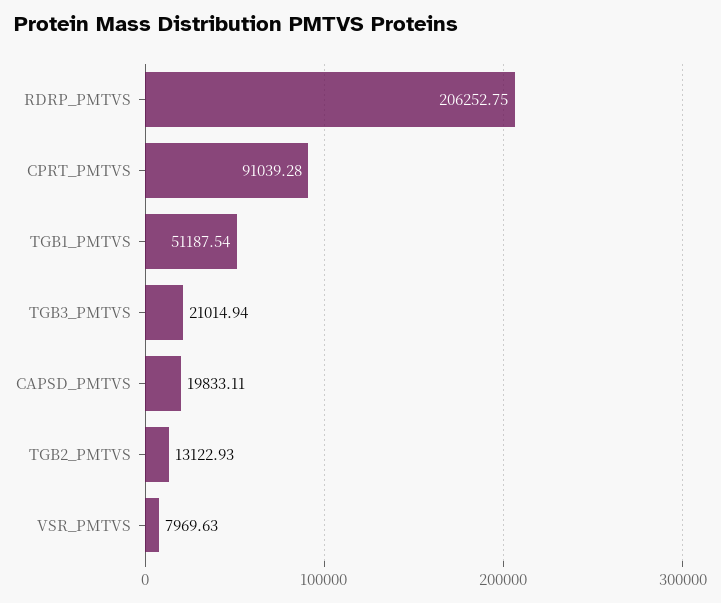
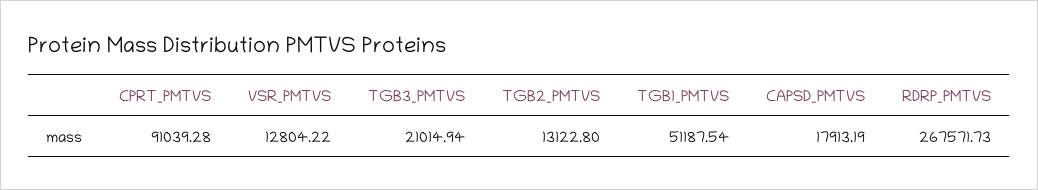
  {
-   "RDRP_PMTVS": 206252.75,
+   "RDRP_PMTVS": 267571.73,
    "CPRT_PMTVS": 91039.28,
    "TGB1_PMTVS": 51187.54,
    "TGB3_PMTVS": 21014.94,
-   "CAPSD_PMTVS": 19833.11,
+   "CAPSD_PMTVS": 17913.19,
-   "TGB2_PMTVS": 13122.93,
+   "TGB2_PMTVS": 13122.8,
-   "VSR_PMTVS": 7969.63
+   "VSR_PMTVS": 12804.22
  }

